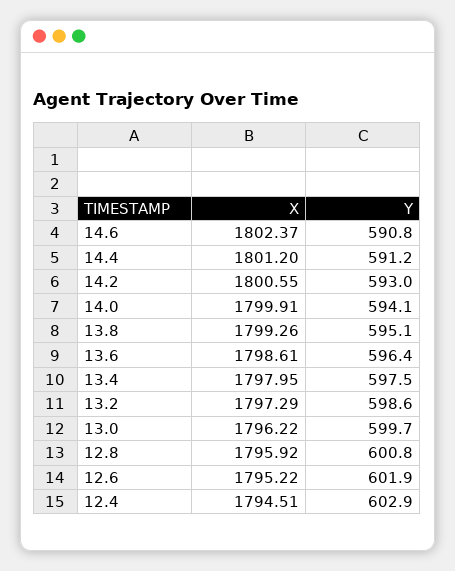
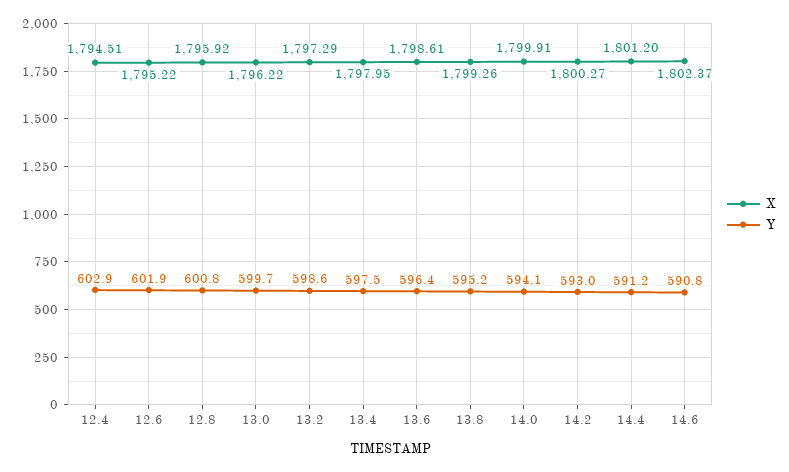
  {
    "X": {
      "14.6": 1802.37,
      "14.4": 1801.2,
-     "14.2": 1800.55,
+     "14.2": 1800.27,
      "14.0": 1799.91,
      "13.8": 1799.26,
      "13.6": 1798.61,
      "13.4": 1797.95,
      "13.2": 1797.29,
      "13.0": 1796.22,
      "12.8": 1795.92,
      "12.6": 1795.22,
      "12.4": 1794.51
    },
    "Y": {
      "14.6": 590.8,
      "14.4": 591.2,
      "14.2": 593,
      "14.0": 594.1,
-     "13.8": 595.1,
+     "13.8": 595.2,
      "13.6": 596.4,
      "13.4": 597.5,
      "13.2": 598.6,
      "13.0": 599.7,
      "12.8": 600.8,
      "12.6": 601.9,
      "12.4": 602.9
    }
  }

